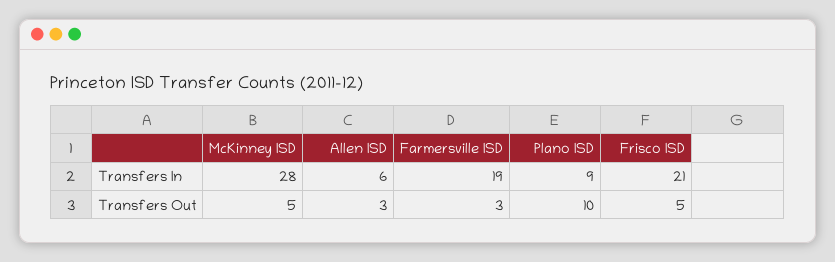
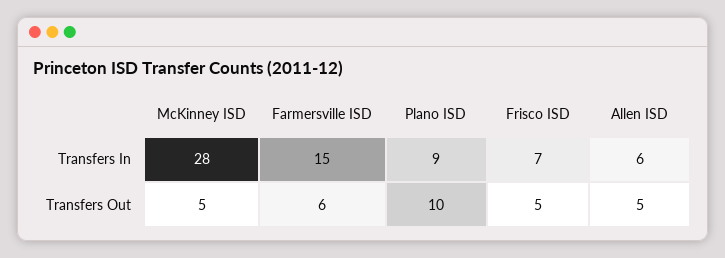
  {
    "McKinney ISD": {
      "Transfers In": 28,
      "Transfers Out": 5
    },
    "Allen ISD": {
      "Transfers In": 6,
-     "Transfers Out": 3
+     "Transfers Out": 5
    },
    "Farmersville ISD": {
-     "Transfers In": 19,
+     "Transfers In": 15,
-     "Transfers Out": 3
+     "Transfers Out": 6
    },
    "Plano ISD": {
      "Transfers In": 9,
      "Transfers Out": 10
    },
    "Frisco ISD": {
-     "Transfers In": 21,
+     "Transfers In": 7,
      "Transfers Out": 5
    }
  }

